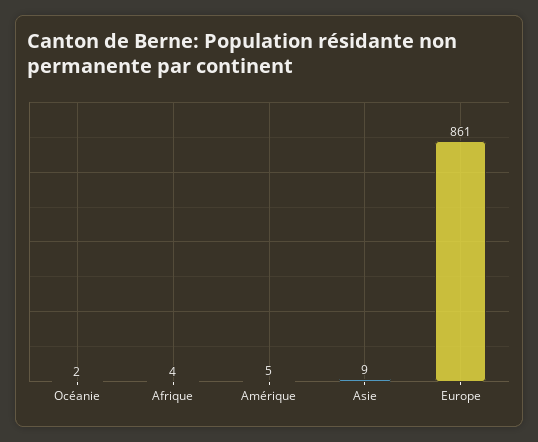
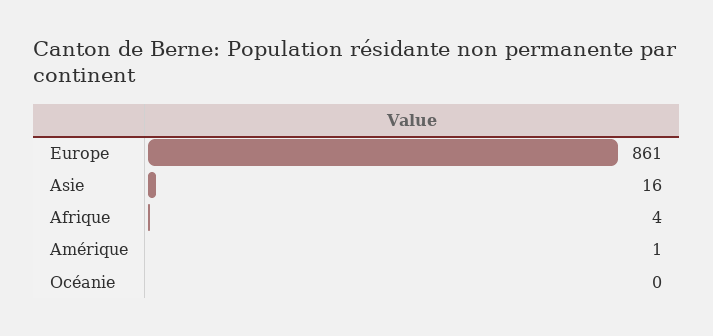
  {
-   "Océanie": 2,
+   "Océanie": 0,
    "Afrique": 4,
-   "Amérique": 5,
+   "Amérique": 1,
-   "Asie": 9,
+   "Asie": 16,
    "Europe": 861
  }

